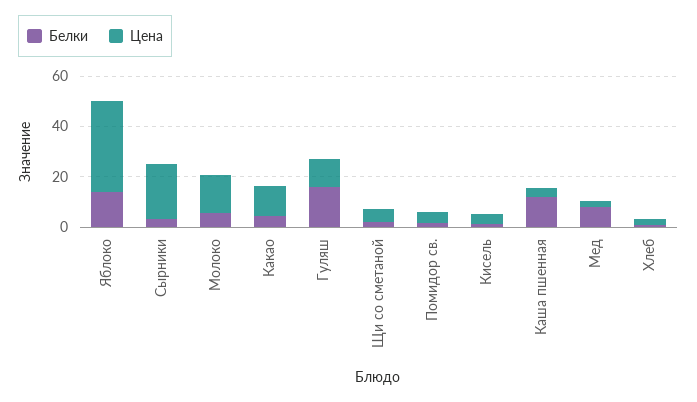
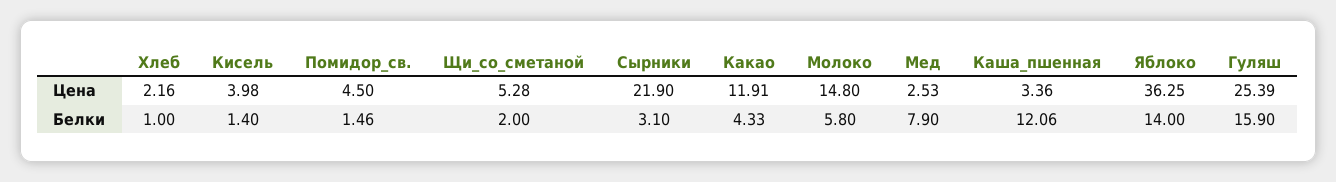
  {
    "Белки": {
      "Яблоко": 14,
      "Сырники": 3.1,
      "Молоко": 5.8,
      "Какао": 4.33,
      "Гуляш": 15.9,
      "Щи со сметаной": 2,
      "Помидор св.": 1.46,
      "Кисель": 1.4,
      "Каша пшенная": 12.06,
      "Мед": 7.9,
      "Хлеб": 1
    },
    "Цена": {
      "Яблоко": 36.25,
      "Сырники": 21.9,
      "Молоко": 14.8,
      "Какао": 11.91,
-     "Гуляш": 10,
+     "Гуляш": 25.39,
      "Щи со сметаной": 5.28,
      "Помидор св.": 4.5,
      "Кисель": 3.98,
      "Каша пшенная": 3.36,
      "Мед": 2.53,
      "Хлеб": 2.16
    }
  }

